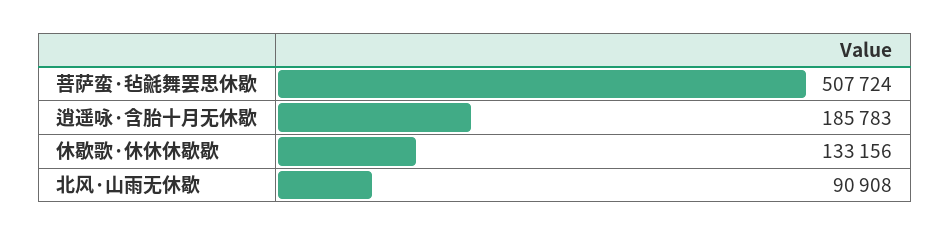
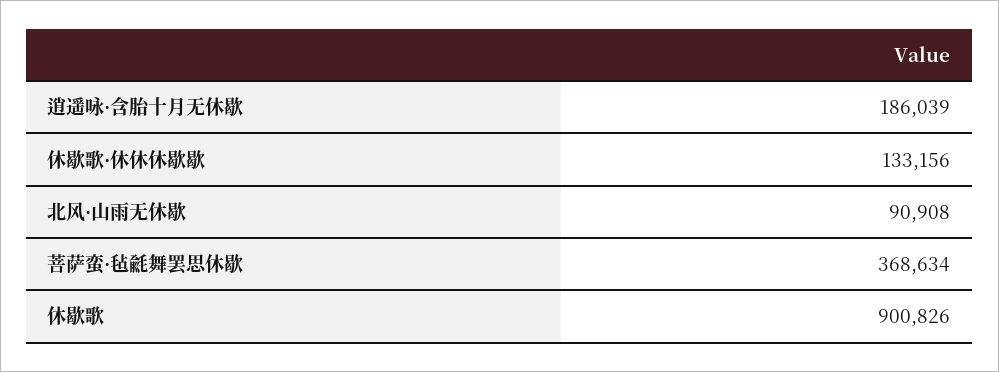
  {
-   "菩萨蛮·毡毹舞罢思休歇": 507724,
+   "菩萨蛮·毡毹舞罢思休歇": 368634,
-   "逍遥咏·含胎十月无休歇": 185783,
+   "逍遥咏·含胎十月无休歇": 186039,
    "休歇歌·休休休歇歇": 133156,
-   "北风·山雨无休歇": 90908
+   "北风·山雨无休歇": 90908,
+   "休歇歌": 900826
  }

